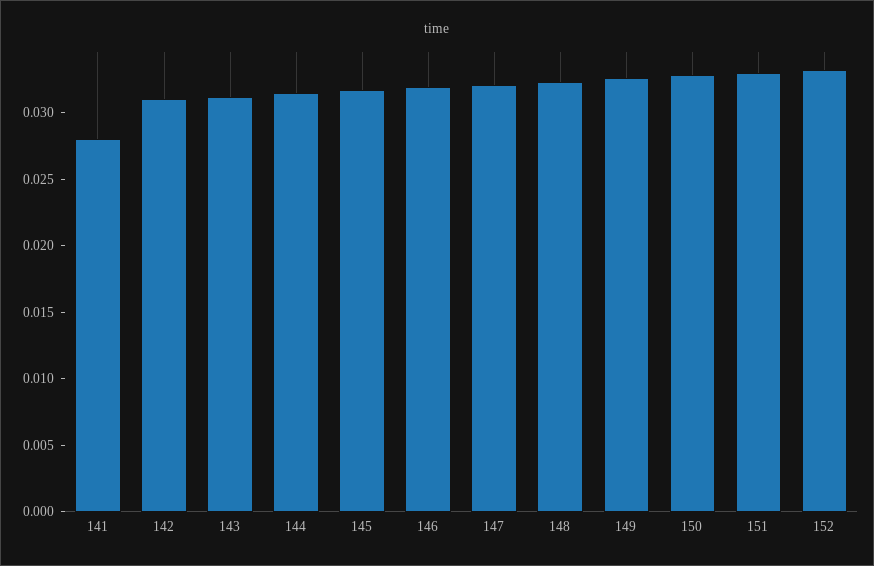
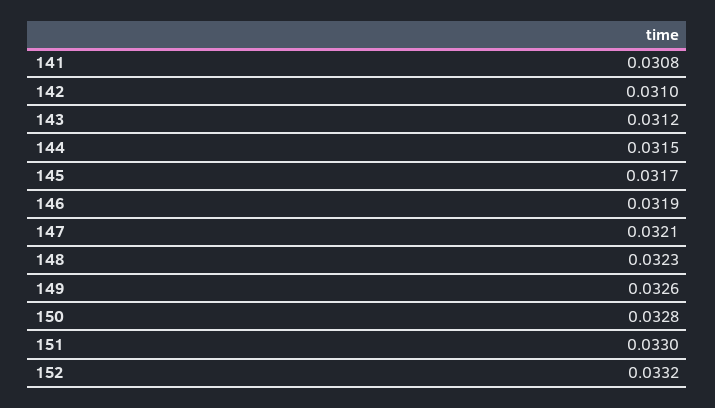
  {
-   "141": 0.028,
+   "141": 0.0308,
    "142": 0.031,
    "143": 0.0312,
    "144": 0.0315,
    "145": 0.0317,
    "146": 0.0319,
    "147": 0.0321,
    "148": 0.0323,
    "149": 0.0326,
    "150": 0.0328,
    "151": 0.033,
    "152": 0.0332
  }

